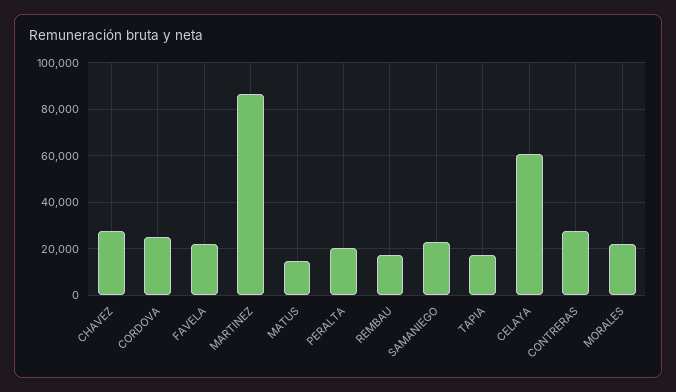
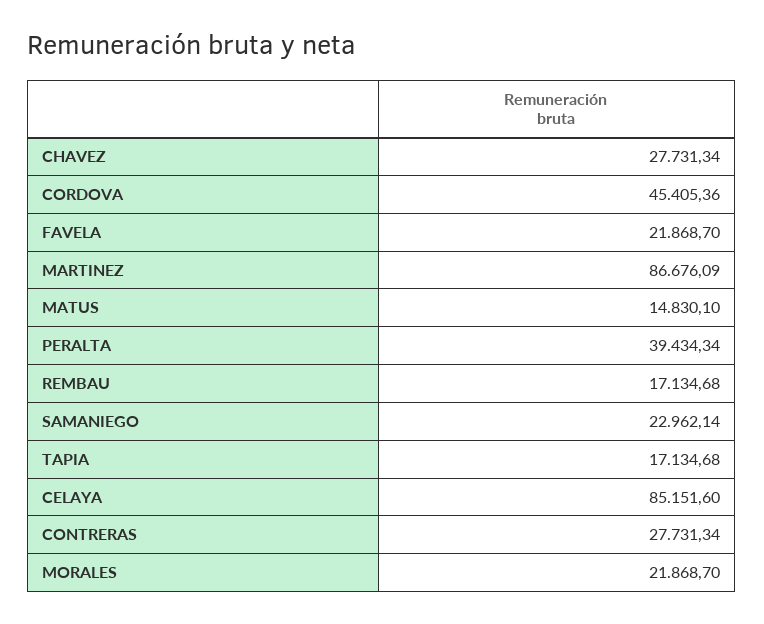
  {
    "CHAVEZ": 27731.34,
-   "CORDOVA": 25000,
+   "CORDOVA": 45405.36,
    "FAVELA": 21868.7,
    "MARTINEZ": 86676.09,
    "MATUS": 14830.1,
-   "PERALTA": 20000,
+   "PERALTA": 39434.34,
    "REMBAU": 17134.68,
    "SAMANIEGO": 22962.14,
    "TAPIA": 17134.68,
-   "CELAYA": 60000,
+   "CELAYA": 85151.6,
    "CONTRERAS": 27731.34,
    "MORALES": 21868.7
  }

